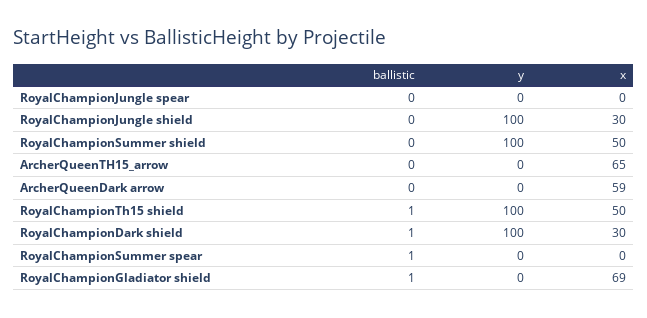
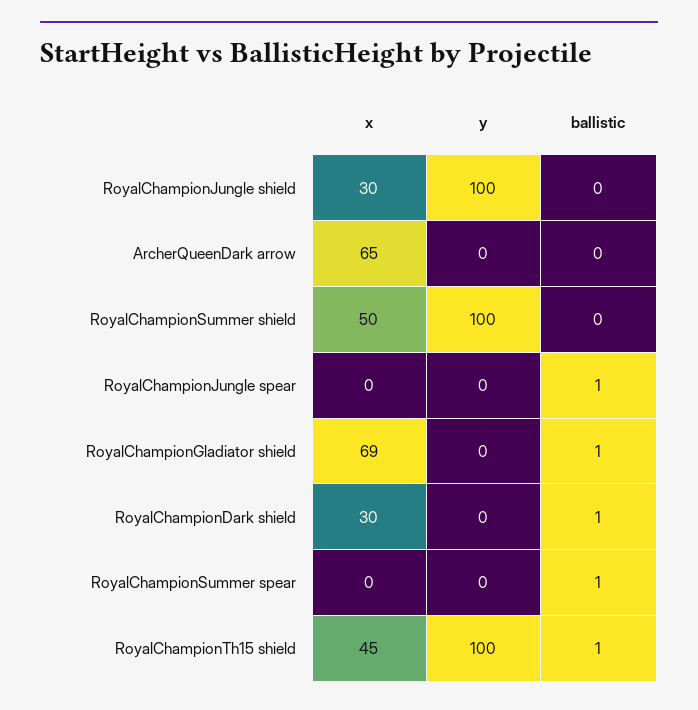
  {
    "ballistic": {
-     "RoyalChampionJungle spear": 0,
+     "RoyalChampionJungle spear": 1,
      "RoyalChampionJungle shield": 0,
      "RoyalChampionSummer shield": 0,
-     "ArcherQueenTH15_arrow": 0,
      "ArcherQueenDark arrow": 0,
      "RoyalChampionTh15 shield": 1,
      "RoyalChampionDark shield": 1,
      "RoyalChampionSummer spear": 1,
      "RoyalChampionGladiator shield": 1
    },
    "y": {
      "RoyalChampionJungle spear": 0,
      "RoyalChampionJungle shield": 100,
      "RoyalChampionSummer shield": 100,
-     "ArcherQueenTH15_arrow": 0,
      "ArcherQueenDark arrow": 0,
      "RoyalChampionTh15 shield": 100,
-     "RoyalChampionDark shield": 100,
+     "RoyalChampionDark shield": 0,
      "RoyalChampionSummer spear": 0,
      "RoyalChampionGladiator shield": 0
    },
    "x": {
      "RoyalChampionJungle spear": 0,
      "RoyalChampionJungle shield": 30,
      "RoyalChampionSummer shield": 50,
-     "ArcherQueenTH15_arrow": 65,
-     "ArcherQueenDark arrow": 59,
+     "ArcherQueenDark arrow": 65,
-     "RoyalChampionTh15 shield": 50,
+     "RoyalChampionTh15 shield": 45,
      "RoyalChampionDark shield": 30,
      "RoyalChampionSummer spear": 0,
      "RoyalChampionGladiator shield": 69
    }
  }

